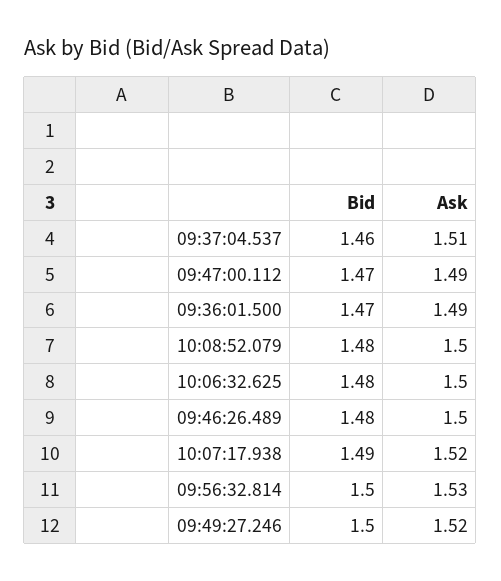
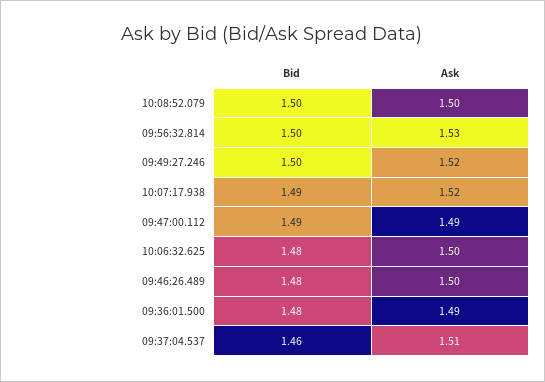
  {
    "Bid": {
      "09:37:04.537": 1.46,
-     "09:47:00.112": 1.47,
+     "09:47:00.112": 1.49,
-     "09:36:01.500": 1.47,
+     "09:36:01.500": 1.48,
-     "10:08:52.079": 1.48,
+     "10:08:52.079": 1.5,
      "10:06:32.625": 1.48,
      "09:46:26.489": 1.48,
      "10:07:17.938": 1.49,
      "09:56:32.814": 1.5,
      "09:49:27.246": 1.5
    },
    "Ask": {
      "09:37:04.537": 1.51,
      "09:47:00.112": 1.49,
      "09:36:01.500": 1.49,
      "10:08:52.079": 1.5,
      "10:06:32.625": 1.5,
      "09:46:26.489": 1.5,
      "10:07:17.938": 1.52,
      "09:56:32.814": 1.53,
      "09:49:27.246": 1.52
    }
  }

